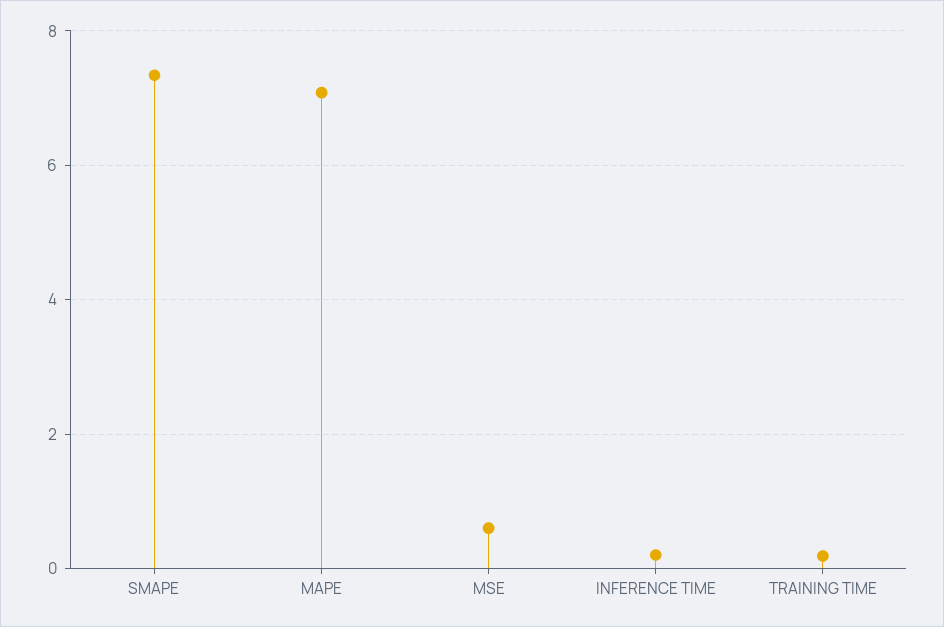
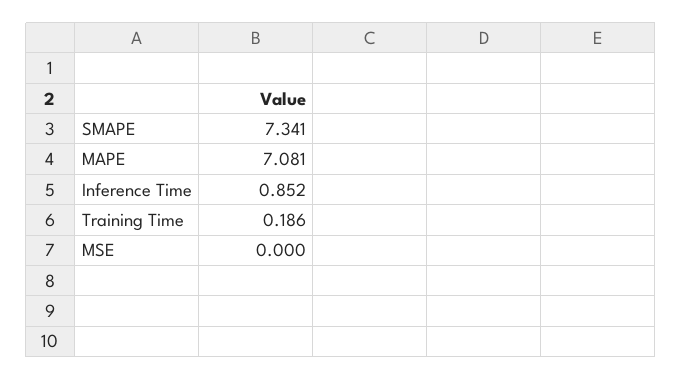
  {
    "SMAPE": 7.341,
    "MAPE": 7.081,
-   "MSE": 0.6,
+   "MSE": 0,
-   "INFERENCE TIME": 0.2,
+   "INFERENCE TIME": 0.852,
    "TRAINING TIME": 0.186
  }

